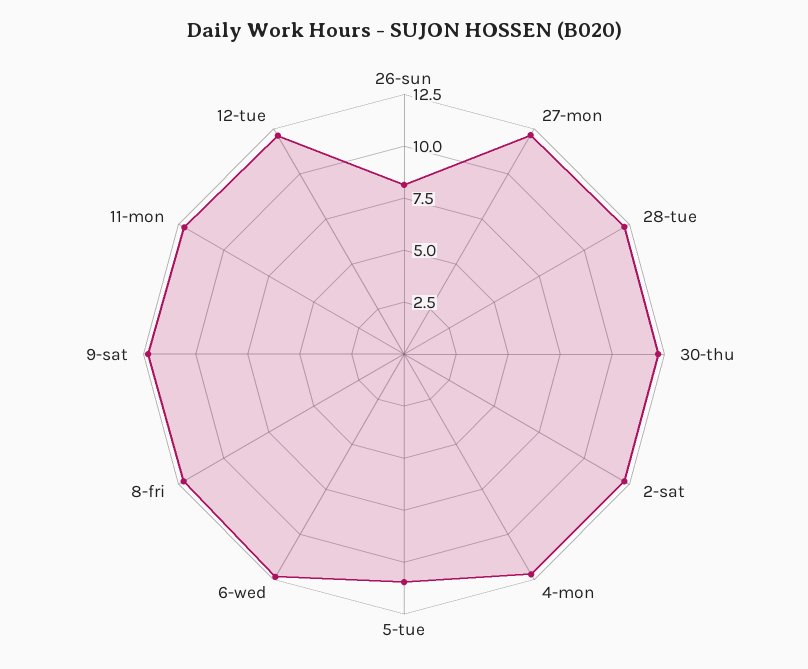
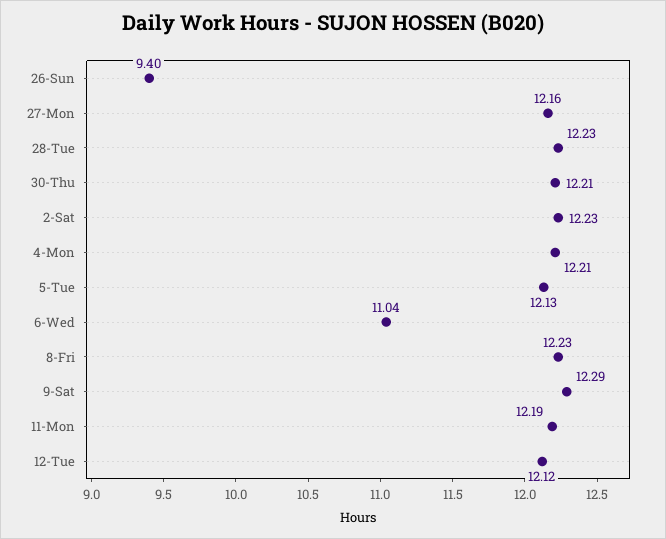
  {
-   "26-sun": 8,
+   "26-sun": 9.4,
    "27-mon": 12.16,
    "28-tue": 12.23,
    "30-thu": 12.21,
    "2-sat": 12.23,
    "4-mon": 12.21,
-   "5-tue": 11,
+   "5-tue": 12.13,
-   "6-wed": 12.5,
+   "6-wed": 11.04,
    "8-fri": 12.23,
    "9-sat": 12.29,
    "11-mon": 12.19,
    "12-tue": 12.12
  }

